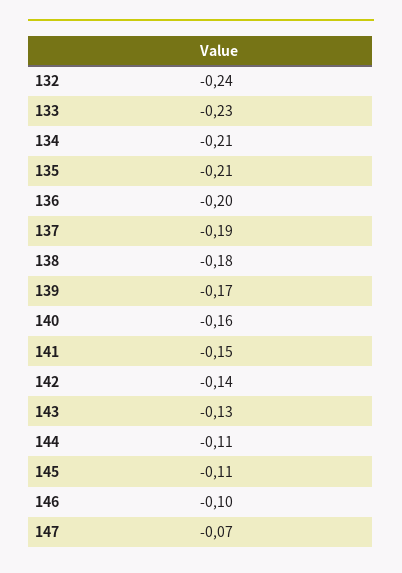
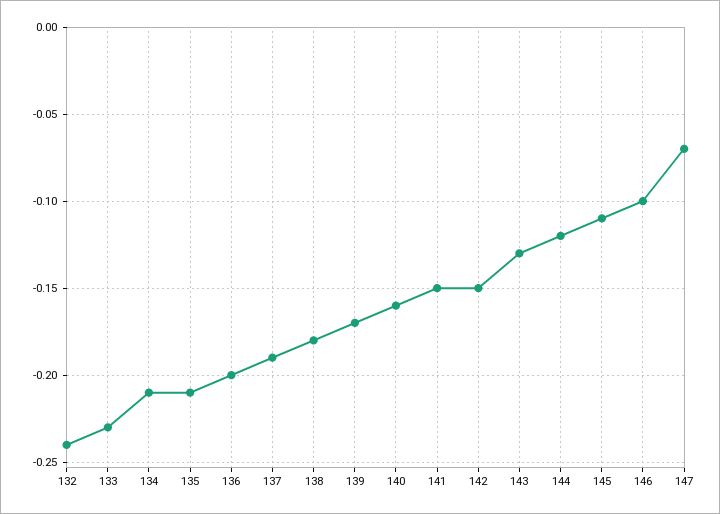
  {
    "132": -0.24,
    "133": -0.23,
    "134": -0.21,
    "135": -0.21,
    "136": -0.2,
    "137": -0.19,
    "138": -0.18,
    "139": -0.17,
    "140": -0.16,
    "141": -0.15,
-   "142": -0.14,
+   "142": -0.15,
    "143": -0.13,
-   "144": -0.11,
+   "144": -0.12,
    "145": -0.11,
    "146": -0.1,
    "147": -0.07
  }

